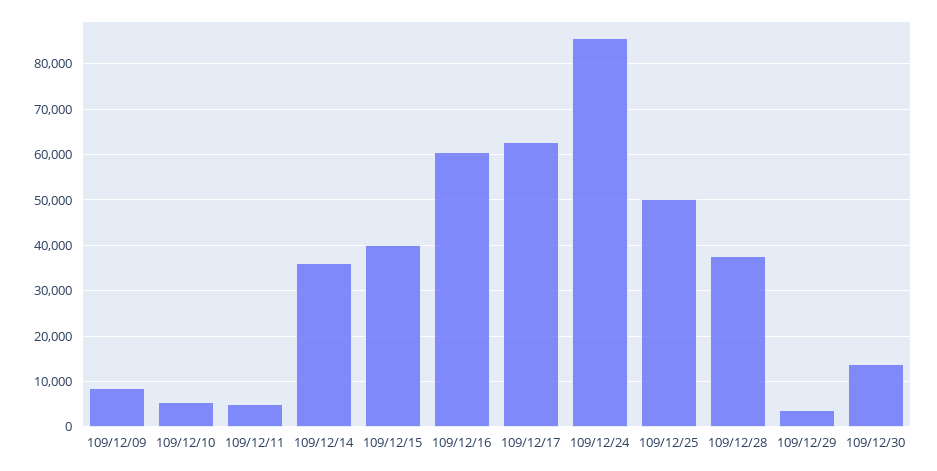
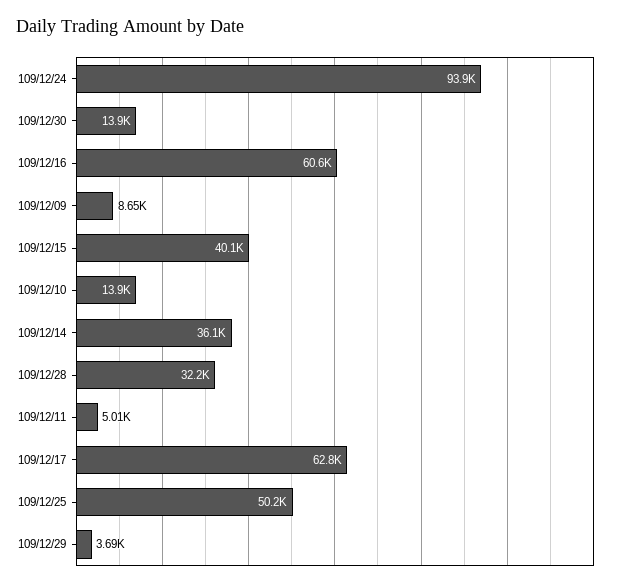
  {
    "109/12/09": 8650,
-   "109/12/10": 6000,
+   "109/12/10": 13900,
    "109/12/11": 5010,
    "109/12/14": 36100,
    "109/12/15": 40100,
    "109/12/16": 60600,
    "109/12/17": 62800,
-   "109/12/24": 86000,
+   "109/12/24": 93900,
    "109/12/25": 50200,
-   "109/12/28": 38000,
+   "109/12/28": 32200,
    "109/12/29": 3690,
    "109/12/30": 13900
  }

